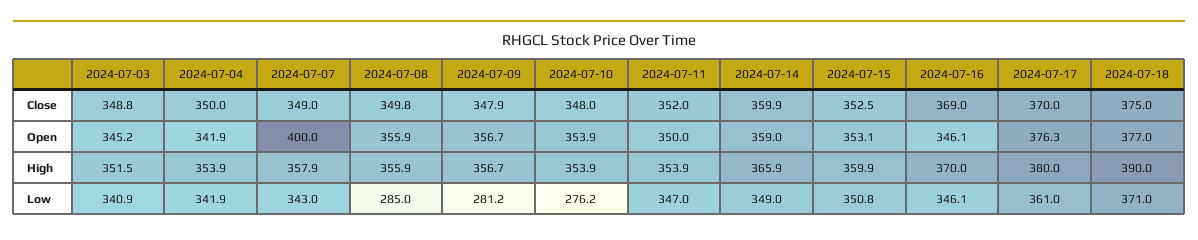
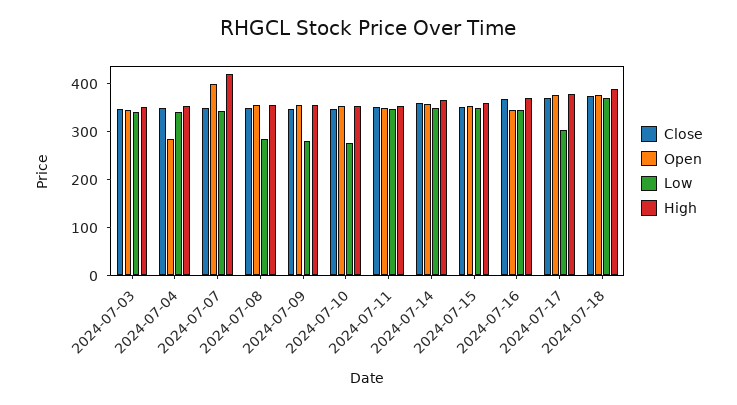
  {
    "Close": {
      "2024-07-03": 348.8,
      "2024-07-04": 350,
      "2024-07-07": 349,
      "2024-07-08": 349.8,
      "2024-07-09": 347.9,
      "2024-07-10": 348,
      "2024-07-11": 352,
      "2024-07-14": 359.9,
      "2024-07-15": 352.5,
      "2024-07-16": 369,
      "2024-07-17": 370,
      "2024-07-18": 375
    },
    "Open": {
      "2024-07-03": 345.2,
-     "2024-07-04": 341.9,
+     "2024-07-04": 280,
      "2024-07-07": 400,
      "2024-07-08": 355.9,
      "2024-07-09": 356.7,
      "2024-07-10": 353.9,
      "2024-07-11": 350,
      "2024-07-14": 359,
      "2024-07-15": 353.1,
      "2024-07-16": 346.1,
      "2024-07-17": 376.3,
      "2024-07-18": 377
    },
    "High": {
      "2024-07-03": 351.5,
      "2024-07-04": 353.9,
-     "2024-07-07": 357.9,
+     "2024-07-07": 420,
      "2024-07-08": 355.9,
      "2024-07-09": 356.7,
      "2024-07-10": 353.9,
      "2024-07-11": 353.9,
      "2024-07-14": 365.9,
      "2024-07-15": 359.9,
      "2024-07-16": 370,
      "2024-07-17": 380,
      "2024-07-18": 390
    },
    "Low": {
      "2024-07-03": 340.9,
      "2024-07-04": 341.9,
      "2024-07-07": 343,
      "2024-07-08": 285,
      "2024-07-09": 281.2,
      "2024-07-10": 276.2,
      "2024-07-11": 347,
      "2024-07-14": 349,
      "2024-07-15": 350.8,
      "2024-07-16": 346.1,
-     "2024-07-17": 361,
+     "2024-07-17": 300,
      "2024-07-18": 371
    }
  }

